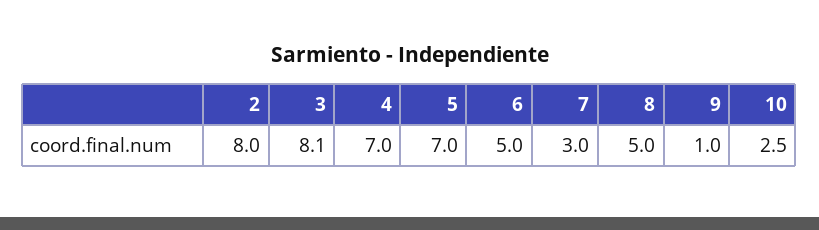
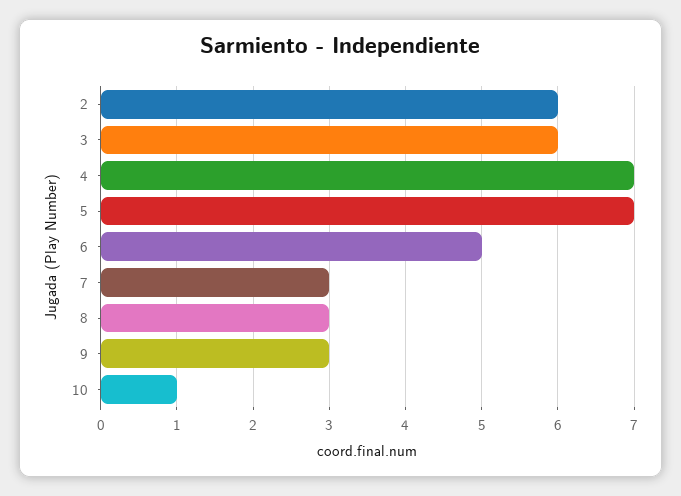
  {
-   "2": 8,
+   "2": 6,
-   "3": 8.1,
+   "3": 6,
    "4": 7,
    "5": 7,
    "6": 5,
    "7": 3,
-   "8": 5,
+   "8": 3,
-   "9": 1,
+   "9": 3,
-   "10": 2.5
+   "10": 1
  }

